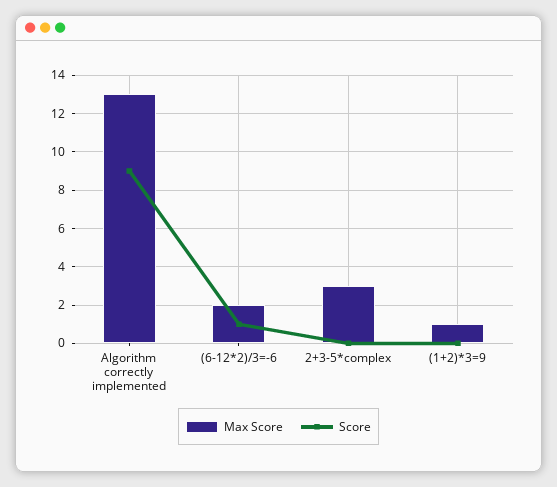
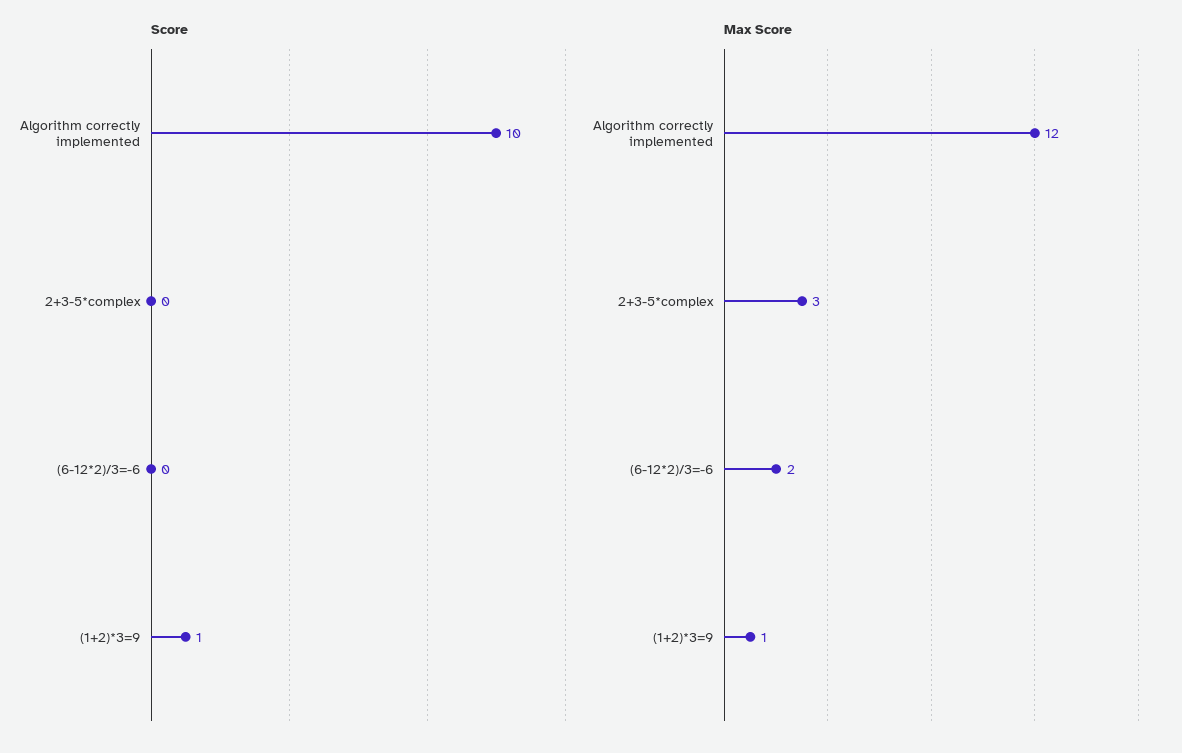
  {
    "Max Score": {
-     "Algorithm correctly implemented": 13,
+     "Algorithm correctly implemented": 12,
      "(6-12*2)/3=-6": 2,
      "2+3-5*complex": 3,
      "(1+2)*3=9": 1
    },
    "Score": {
-     "Algorithm correctly implemented": 9,
+     "Algorithm correctly implemented": 10,
-     "(6-12*2)/3=-6": 1,
+     "(6-12*2)/3=-6": 0,
      "2+3-5*complex": 0,
-     "(1+2)*3=9": 0
+     "(1+2)*3=9": 1
    }
  }

